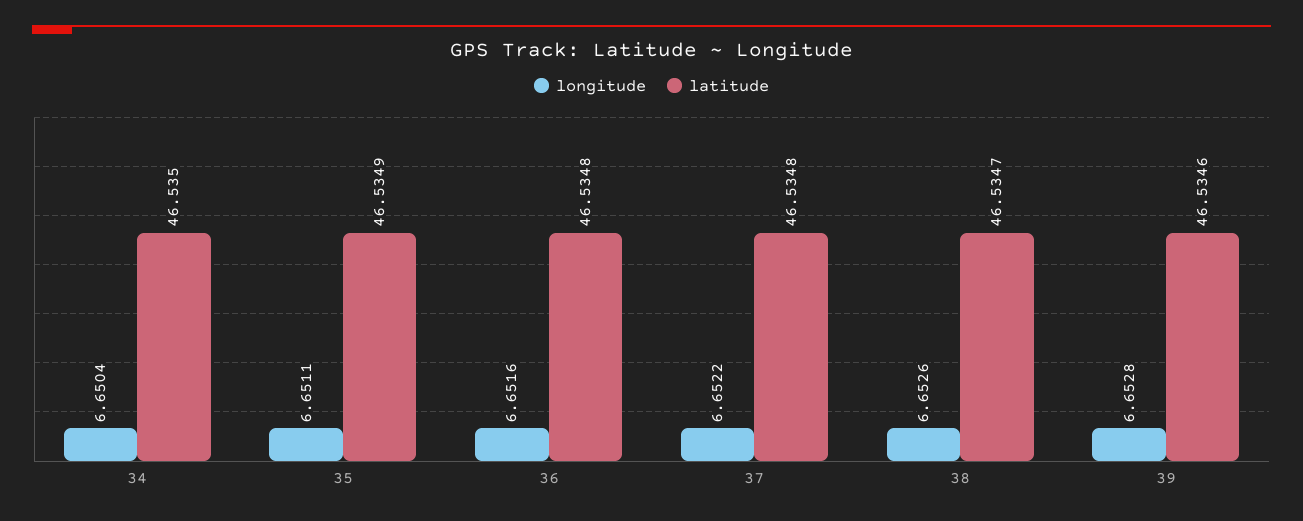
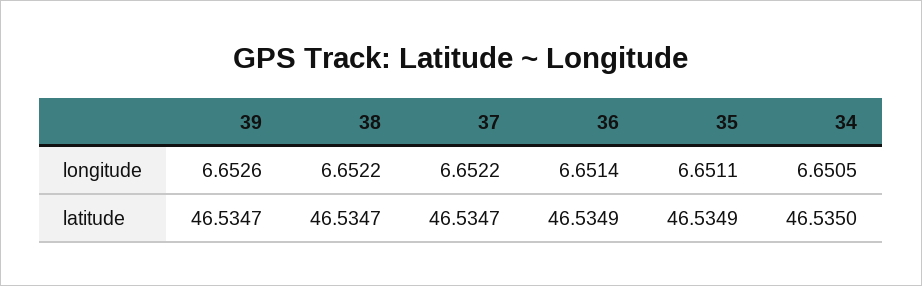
  {
    "longitude": {
-     "34": 6.6504,
+     "34": 6.6505,
      "35": 6.6511,
-     "36": 6.6516,
+     "36": 6.6514,
      "37": 6.6522,
-     "38": 6.6526,
+     "38": 6.6522,
-     "39": 6.6528
+     "39": 6.6526
    },
    "latitude": {
      "34": 46.535,
      "35": 46.5349,
-     "36": 46.5348,
+     "36": 46.5349,
-     "37": 46.5348,
+     "37": 46.5347,
      "38": 46.5347,
-     "39": 46.5346
+     "39": 46.5347
    }
  }

